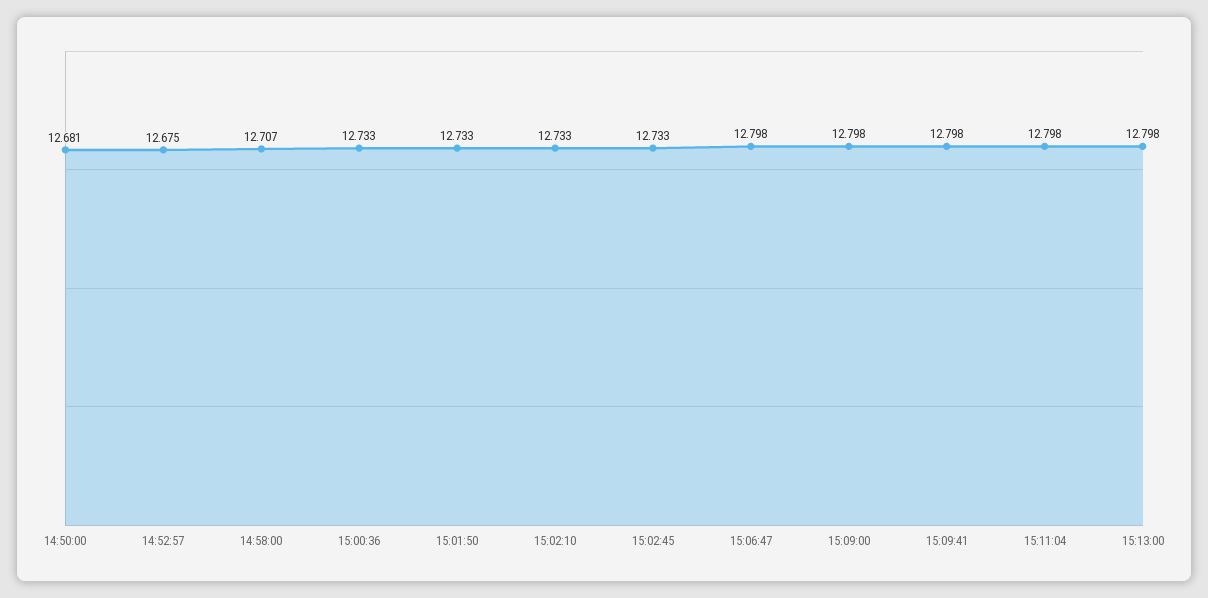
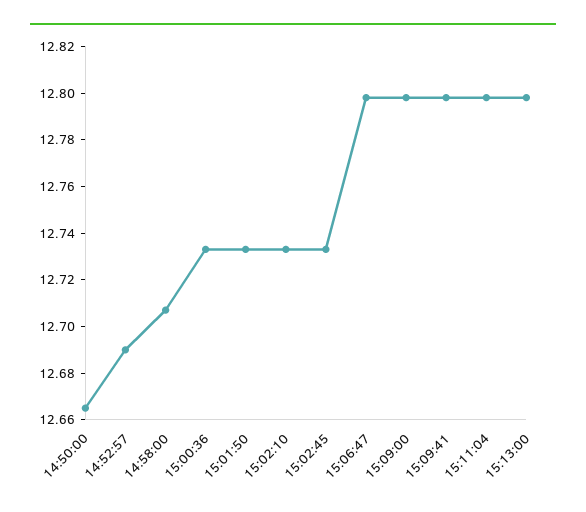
  {
-   "14:50:00": 12.681,
+   "14:50:00": 12.665,
-   "14:52:57": 12.675,
+   "14:52:57": 12.69,
    "14:58:00": 12.707,
    "15:00:36": 12.733,
    "15:01:50": 12.733,
    "15:02:10": 12.733,
    "15:02:45": 12.733,
    "15:06:47": 12.798,
    "15:09:00": 12.798,
    "15:09:41": 12.798,
    "15:11:04": 12.798,
    "15:13:00": 12.798
  }

